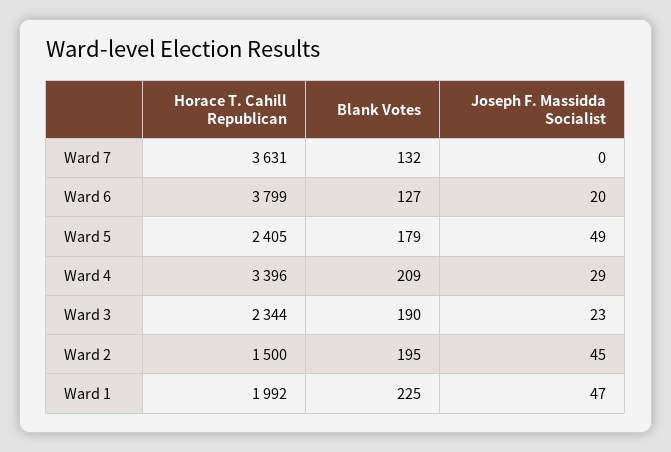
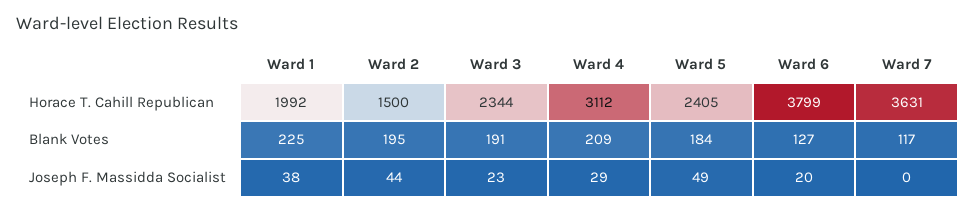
  {
    "Horace T. Cahill Republican": {
      "Ward 7": 3631,
      "Ward 6": 3799,
      "Ward 5": 2405,
-     "Ward 4": 3396,
+     "Ward 4": 3112,
      "Ward 3": 2344,
      "Ward 2": 1500,
      "Ward 1": 1992
    },
    "Blank Votes": {
-     "Ward 7": 132,
+     "Ward 7": 117,
      "Ward 6": 127,
-     "Ward 5": 179,
+     "Ward 5": 184,
      "Ward 4": 209,
-     "Ward 3": 190,
+     "Ward 3": 191,
      "Ward 2": 195,
      "Ward 1": 225
    },
    "Joseph F. Massidda Socialist": {
      "Ward 7": 0,
      "Ward 6": 20,
      "Ward 5": 49,
      "Ward 4": 29,
      "Ward 3": 23,
-     "Ward 2": 45,
+     "Ward 2": 44,
-     "Ward 1": 47
+     "Ward 1": 38
    }
  }

